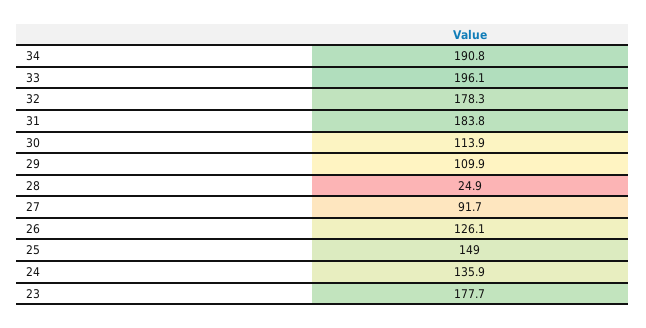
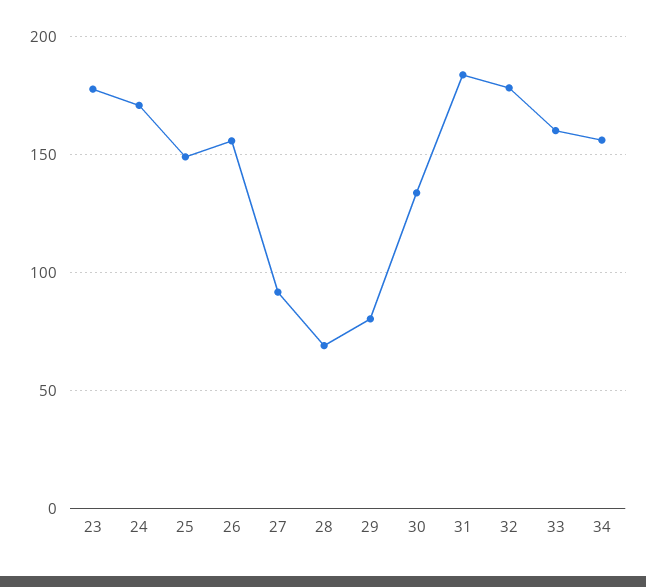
  {
-   "34": 190.8,
+   "34": 155,
-   "33": 196.1,
+   "33": 160,
    "32": 178.3,
    "31": 183.8,
-   "30": 113.9,
+   "30": 135,
-   "29": 109.9,
+   "29": 80,
-   "28": 24.9,
+   "28": 70,
    "27": 91.7,
-   "26": 126.1,
+   "26": 155,
    "25": 149,
-   "24": 135.9,
+   "24": 170,
    "23": 177.7
  }

